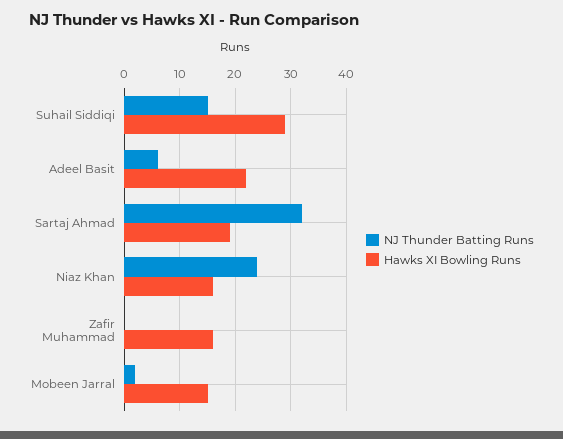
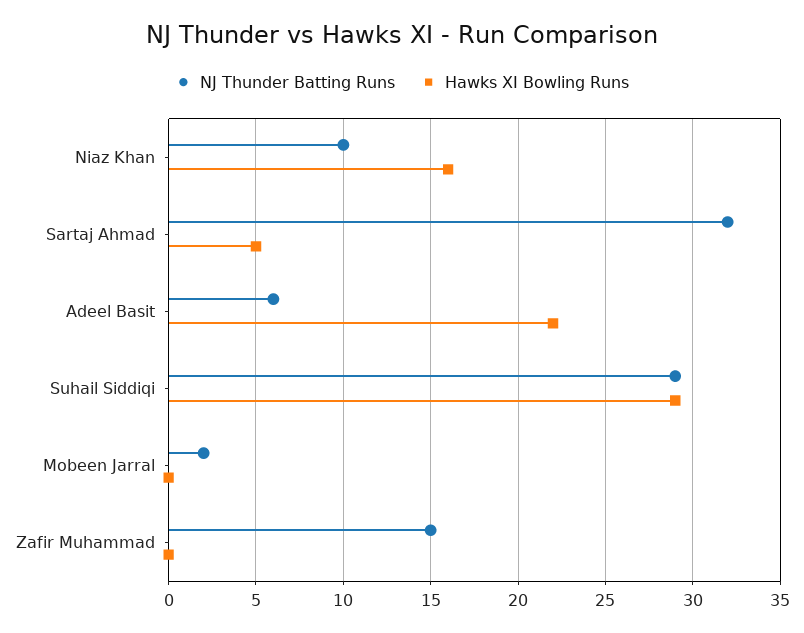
  {
    "NJ Thunder Batting Runs": {
-     "Suhail Siddiqi": 15,
+     "Suhail Siddiqi": 29,
      "Adeel Basit": 6,
      "Sartaj Ahmad": 32,
-     "Niaz Khan": 25,
+     "Niaz Khan": 10,
-     "Zafir Muhammad": 0,
+     "Zafir Muhammad": 15,
      "Mobeen Jarral": 2
    },
    "Hawks XI Bowling Runs": {
      "Suhail Siddiqi": 29,
      "Adeel Basit": 22,
-     "Sartaj Ahmad": 20,
+     "Sartaj Ahmad": 5,
      "Niaz Khan": 16,
-     "Zafir Muhammad": 15,
+     "Zafir Muhammad": 0,
-     "Mobeen Jarral": 15
+     "Mobeen Jarral": 0
    }
  }

